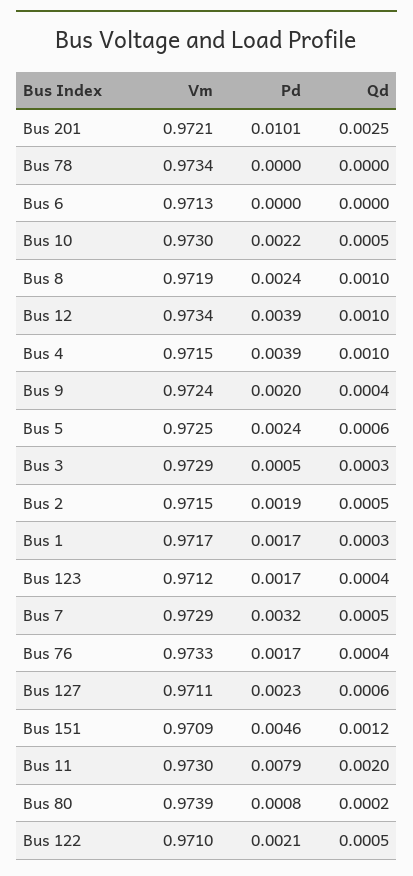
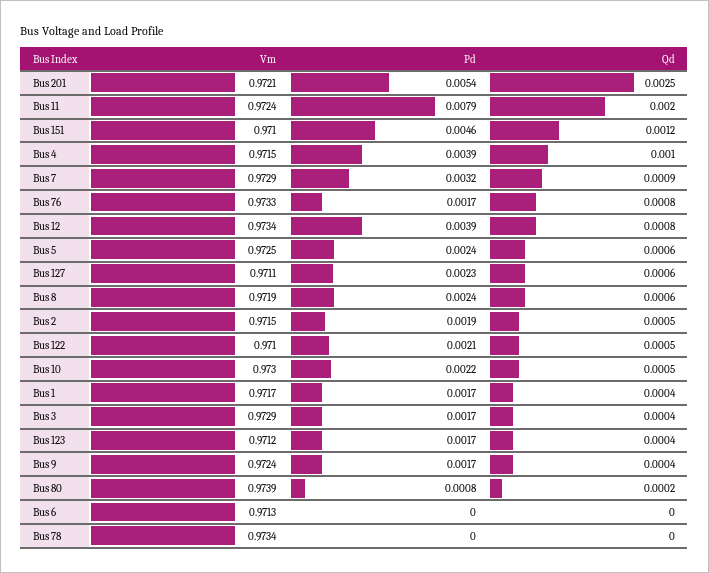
  {
    "Vm": {
      "Bus 201": 0.9721,
      "Bus 78": 0.9734,
      "Bus 6": 0.9713,
      "Bus 10": 0.973,
      "Bus 8": 0.9719,
      "Bus 12": 0.9734,
      "Bus 4": 0.9715,
      "Bus 9": 0.9724,
      "Bus 5": 0.9725,
      "Bus 3": 0.9729,
      "Bus 2": 0.9715,
      "Bus 1": 0.9717,
      "Bus 123": 0.9712,
      "Bus 7": 0.9729,
      "Bus 76": 0.9733,
      "Bus 127": 0.9711,
-     "Bus 151": 0.9709,
+     "Bus 151": 0.971,
-     "Bus 11": 0.973,
+     "Bus 11": 0.9724,
      "Bus 80": 0.9739,
      "Bus 122": 0.971
    },
    "Pd": {
-     "Bus 201": 0.0101,
+     "Bus 201": 0.0054,
      "Bus 78": 0,
      "Bus 6": 0,
      "Bus 10": 0.0022,
      "Bus 8": 0.0024,
      "Bus 12": 0.0039,
      "Bus 4": 0.0039,
-     "Bus 9": 0.002,
+     "Bus 9": 0.0017,
      "Bus 5": 0.0024,
-     "Bus 3": 0.0005,
+     "Bus 3": 0.0017,
      "Bus 2": 0.0019,
      "Bus 1": 0.0017,
      "Bus 123": 0.0017,
      "Bus 7": 0.0032,
      "Bus 76": 0.0017,
      "Bus 127": 0.0023,
      "Bus 151": 0.0046,
      "Bus 11": 0.0079,
      "Bus 80": 0.0008,
      "Bus 122": 0.0021
    },
    "Qd": {
      "Bus 201": 0.0025,
      "Bus 78": 0,
      "Bus 6": 0,
      "Bus 10": 0.0005,
-     "Bus 8": 0.001,
+     "Bus 8": 0.0006,
-     "Bus 12": 0.001,
+     "Bus 12": 0.0008,
      "Bus 4": 0.001,
      "Bus 9": 0.0004,
      "Bus 5": 0.0006,
-     "Bus 3": 0.0003,
+     "Bus 3": 0.0004,
      "Bus 2": 0.0005,
-     "Bus 1": 0.0003,
+     "Bus 1": 0.0004,
      "Bus 123": 0.0004,
-     "Bus 7": 0.0005,
+     "Bus 7": 0.0009,
-     "Bus 76": 0.0004,
+     "Bus 76": 0.0008,
      "Bus 127": 0.0006,
      "Bus 151": 0.0012,
      "Bus 11": 0.002,
      "Bus 80": 0.0002,
      "Bus 122": 0.0005
    }
  }

